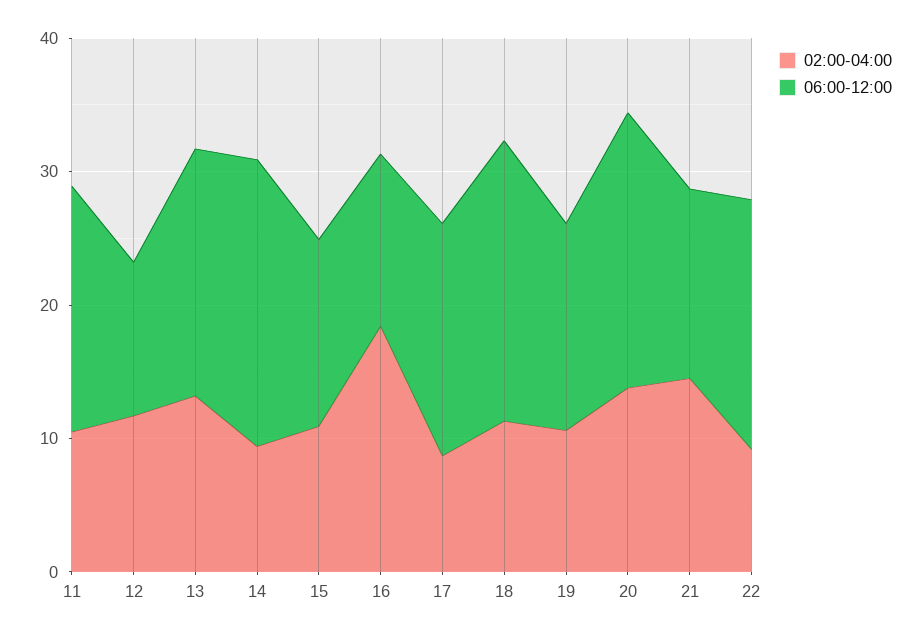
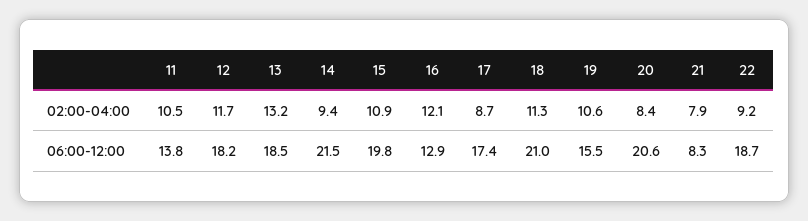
  {
    "02:00-04:00": {
      "11": 10.5,
      "12": 11.7,
      "13": 13.2,
      "14": 9.4,
      "15": 10.9,
-     "16": 18,
+     "16": 12.1,
      "17": 8.7,
      "18": 11.3,
      "19": 10.6,
-     "20": 14,
+     "20": 8.4,
-     "21": 14,
+     "21": 7.9,
      "22": 9.2
    },
    "06:00-12:00": {
-     "11": 18,
+     "11": 13.8,
-     "12": 12,
+     "12": 18.2,
      "13": 18.5,
      "14": 21.5,
-     "15": 14,
+     "15": 19.8,
      "16": 12.9,
      "17": 17.4,
      "18": 21,
      "19": 15.5,
      "20": 20.6,
-     "21": 14,
+     "21": 8.3,
      "22": 18.7
    }
  }

